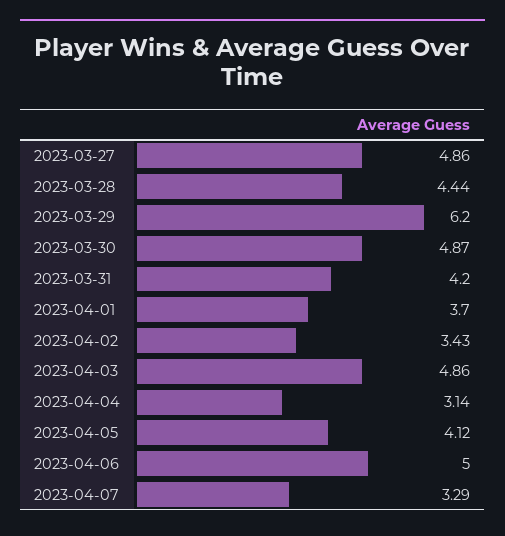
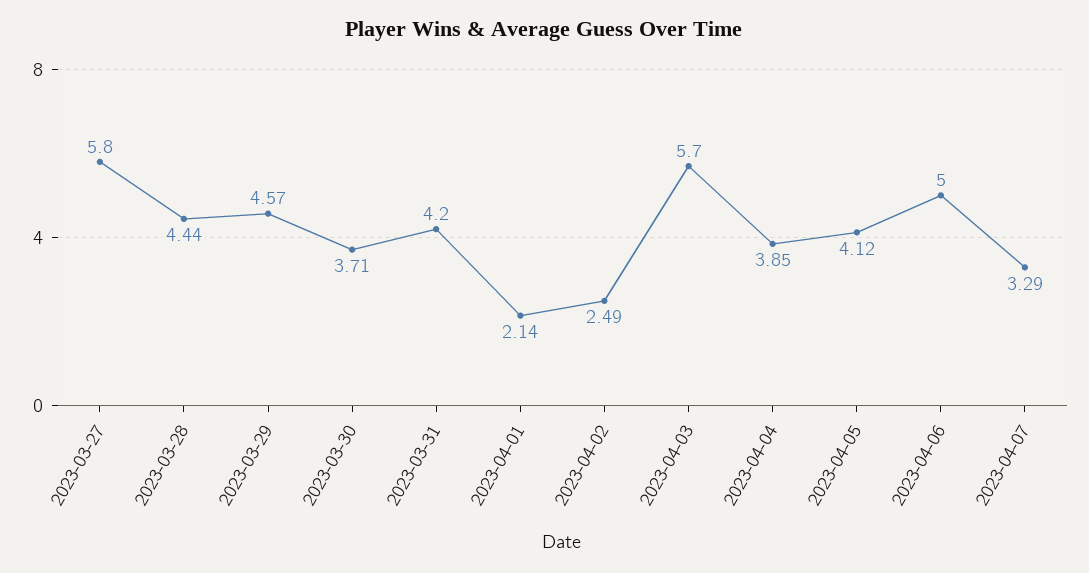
  {
-   "2023-03-27": 4.86,
+   "2023-03-27": 5.8,
    "2023-03-28": 4.44,
-   "2023-03-29": 6.2,
+   "2023-03-29": 4.57,
-   "2023-03-30": 4.87,
+   "2023-03-30": 3.71,
    "2023-03-31": 4.2,
-   "2023-04-01": 3.7,
+   "2023-04-01": 2.14,
-   "2023-04-02": 3.43,
+   "2023-04-02": 2.49,
-   "2023-04-03": 4.86,
+   "2023-04-03": 5.7,
-   "2023-04-04": 3.14,
+   "2023-04-04": 3.85,
    "2023-04-05": 4.12,
    "2023-04-06": 5,
    "2023-04-07": 3.29
  }

